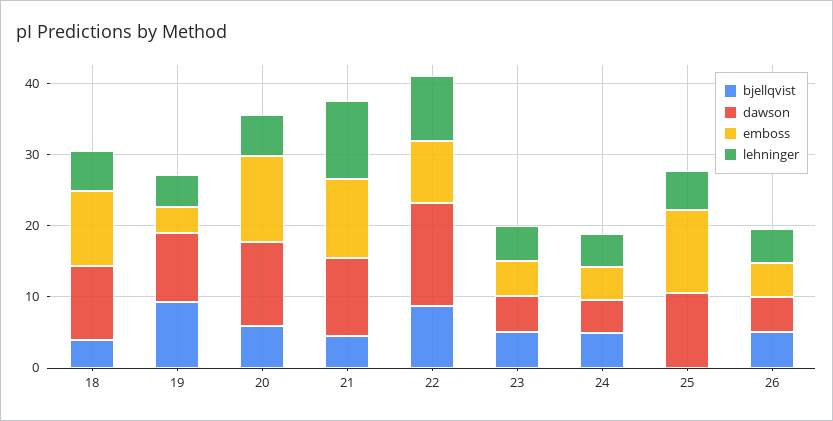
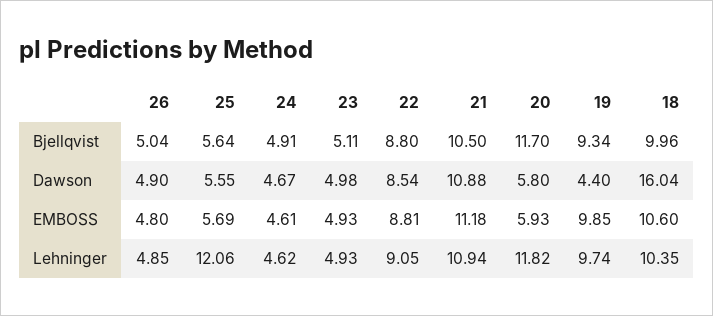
  {
    "bjellqvist": {
-     "18": 4,
+     "18": 9.96,
      "19": 9.34,
-     "20": 6,
+     "20": 11.7,
-     "21": 4,
+     "21": 10.5,
      "22": 8.8,
      "23": 5.11,
      "24": 4.91,
-     "25": 0,
+     "25": 5.64,
      "26": 5.04
    },
    "dawson": {
-     "18": 10,
+     "18": 16.04,
-     "19": 10,
+     "19": 4.4,
-     "20": 12,
+     "20": 5.8,
      "21": 10.88,
-     "22": 14,
+     "22": 8.54,
      "23": 4.98,
      "24": 4.67,
-     "25": 10,
+     "25": 5.55,
      "26": 4.9
    },
    "emboss": {
      "18": 10.6,
-     "19": 4,
+     "19": 9.85,
-     "20": 12,
+     "20": 5.93,
      "21": 11.18,
      "22": 8.81,
      "23": 4.93,
      "24": 4.61,
-     "25": 12,
+     "25": 5.69,
      "26": 4.8
    },
    "lehninger": {
-     "18": 6,
+     "18": 10.35,
-     "19": 4,
+     "19": 9.74,
-     "20": 6,
+     "20": 11.82,
      "21": 10.94,
      "22": 9.05,
      "23": 4.93,
      "24": 4.62,
-     "25": 6,
+     "25": 12.06,
      "26": 4.85
    }
  }

